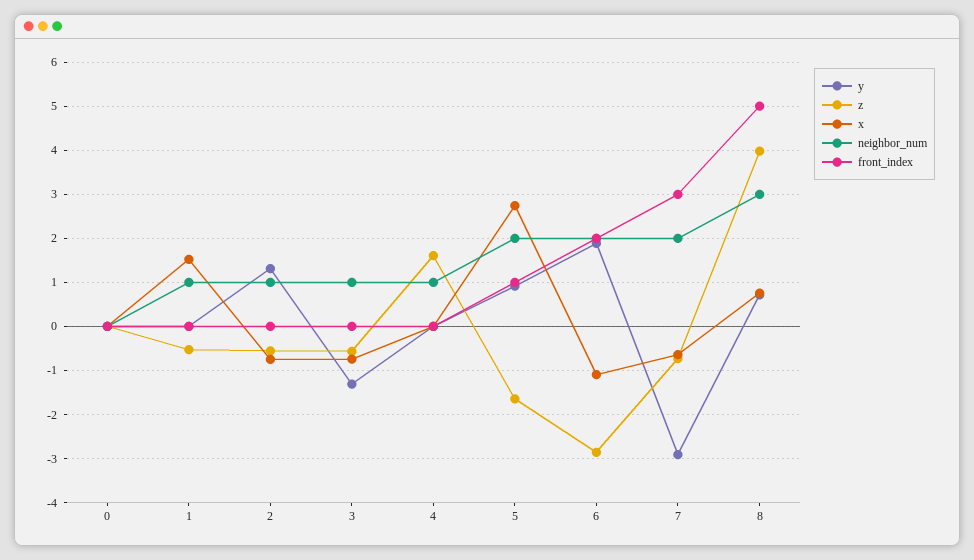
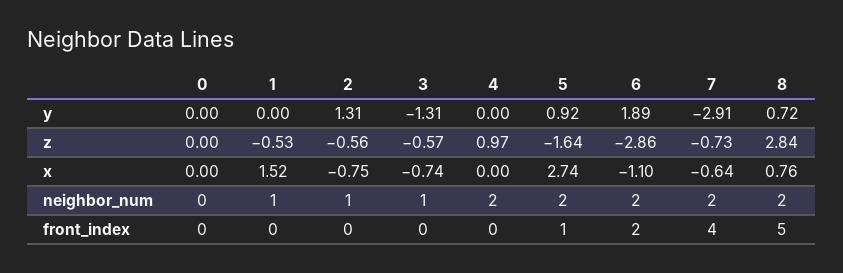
  {
    "y": {
      "0": 0,
      "1": 0,
      "2": 1.31,
      "3": -1.31,
      "4": 0,
      "5": 0.92,
      "6": 1.89,
      "7": -2.91,
      "8": 0.72
    },
    "z": {
      "0": 0,
      "1": -0.53,
      "2": -0.56,
      "3": -0.57,
-     "4": 1.6,
+     "4": 0.97,
      "5": -1.64,
      "6": -2.86,
      "7": -0.73,
-     "8": 4
+     "8": 2.84
    },
    "x": {
      "0": 0,
      "1": 1.52,
      "2": -0.75,
      "3": -0.74,
      "4": 0,
      "5": 2.74,
      "6": -1.1,
      "7": -0.64,
      "8": 0.76
    },
    "neighbor_num": {
      "0": 0,
      "1": 1,
      "2": 1,
      "3": 1,
-     "4": 1,
+     "4": 2,
      "5": 2,
      "6": 2,
      "7": 2,
-     "8": 3
+     "8": 2
    },
    "front_index": {
      "0": 0,
      "1": 0,
      "2": 0,
      "3": 0,
      "4": 0,
      "5": 1,
      "6": 2,
-     "7": 3,
+     "7": 4,
      "8": 5
    }
  }

